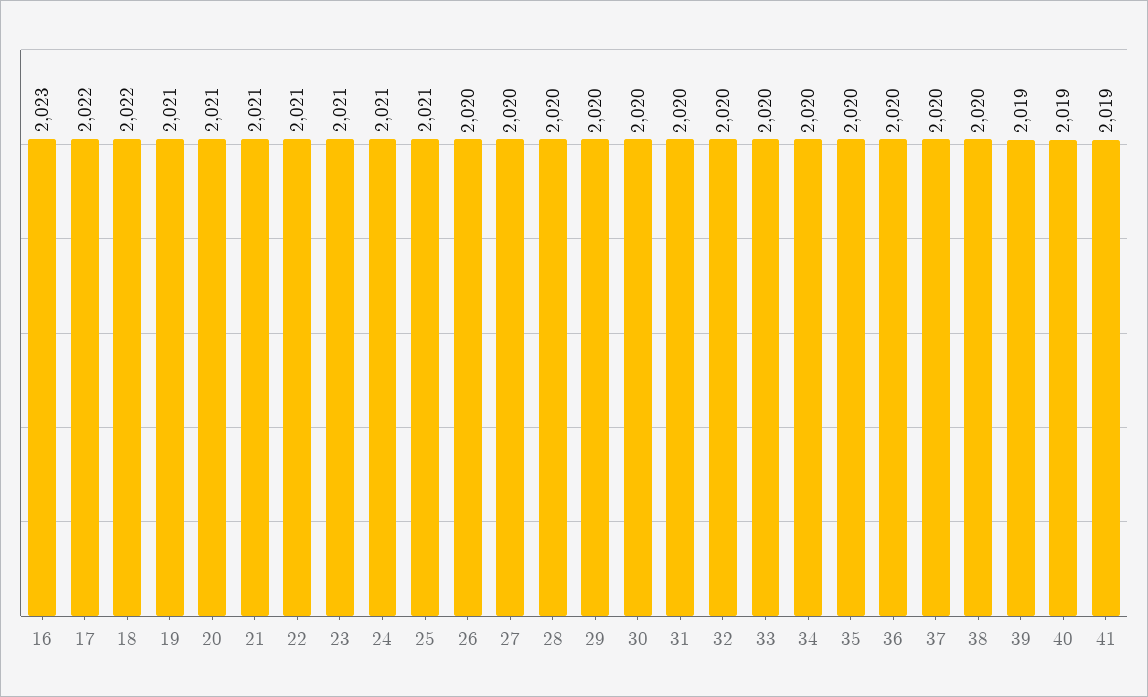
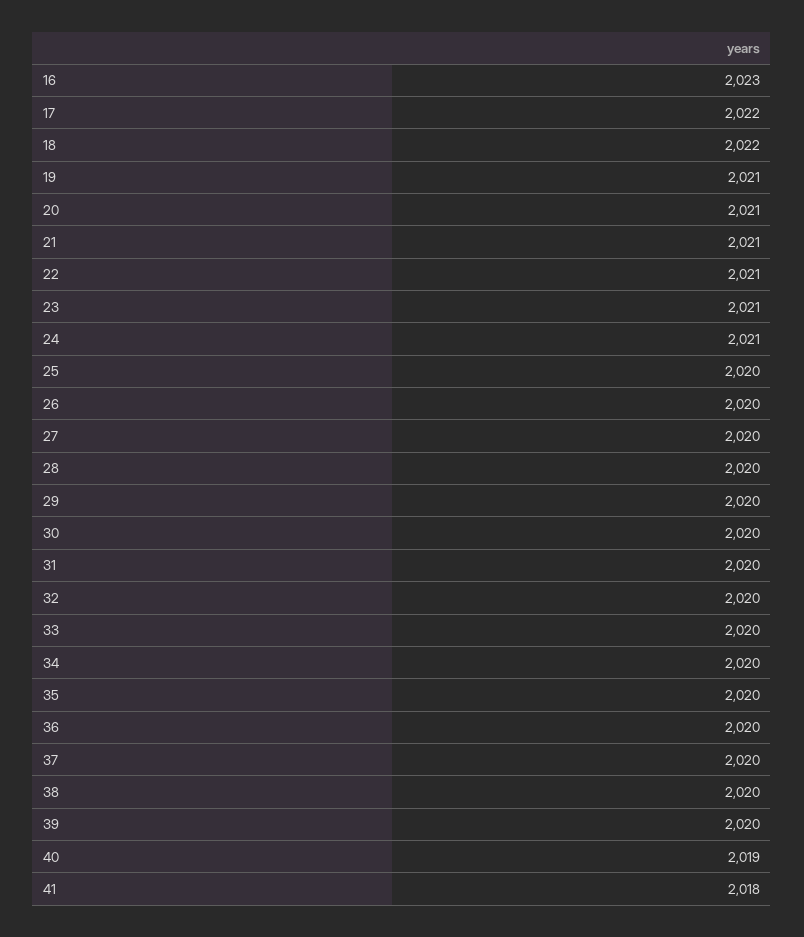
  {
    "16": 2023,
    "17": 2022,
    "18": 2022,
    "19": 2021,
    "20": 2021,
    "21": 2021,
    "22": 2021,
    "23": 2021,
    "24": 2021,
-   "25": 2021,
+   "25": 2020,
    "26": 2020,
    "27": 2020,
    "28": 2020,
    "29": 2020,
    "30": 2020,
    "31": 2020,
    "32": 2020,
    "33": 2020,
    "34": 2020,
    "35": 2020,
    "36": 2020,
    "37": 2020,
    "38": 2020,
-   "39": 2019,
+   "39": 2020,
    "40": 2019,
-   "41": 2019
+   "41": 2018
  }

